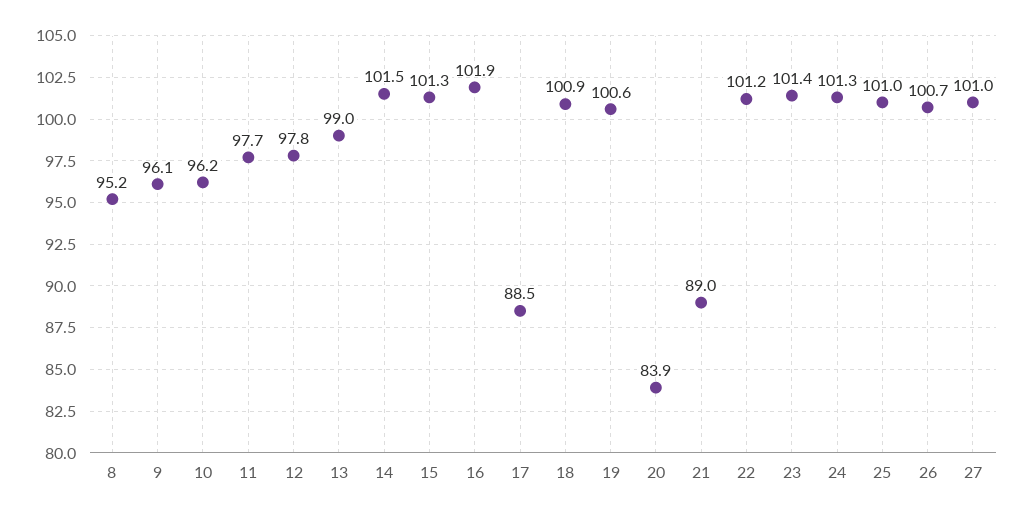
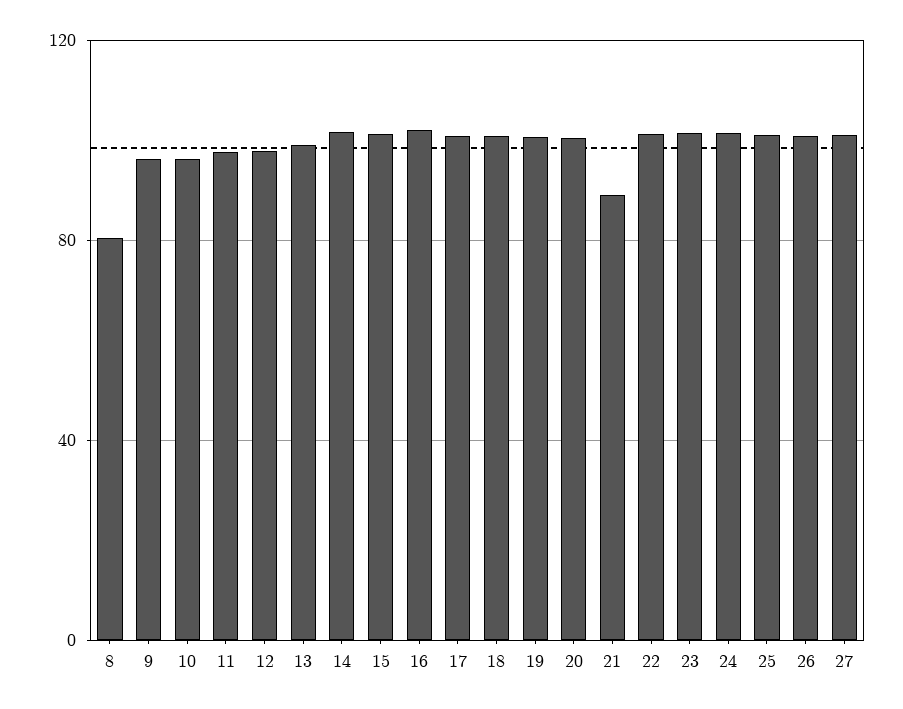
  {
-   "8": 95.2,
+   "8": 80,
    "9": 96.1,
    "10": 96.2,
    "11": 97.7,
    "12": 97.8,
    "13": 99,
    "14": 101.5,
    "15": 101.3,
    "16": 101.9,
-   "17": 88.5,
+   "17": 100,
    "18": 100.9,
    "19": 100.6,
-   "20": 83.9,
+   "20": 100,
    "21": 89,
    "22": 101.2,
    "23": 101.4,
    "24": 101.3,
    "25": 101,
    "26": 100.7,
    "27": 101
  }

